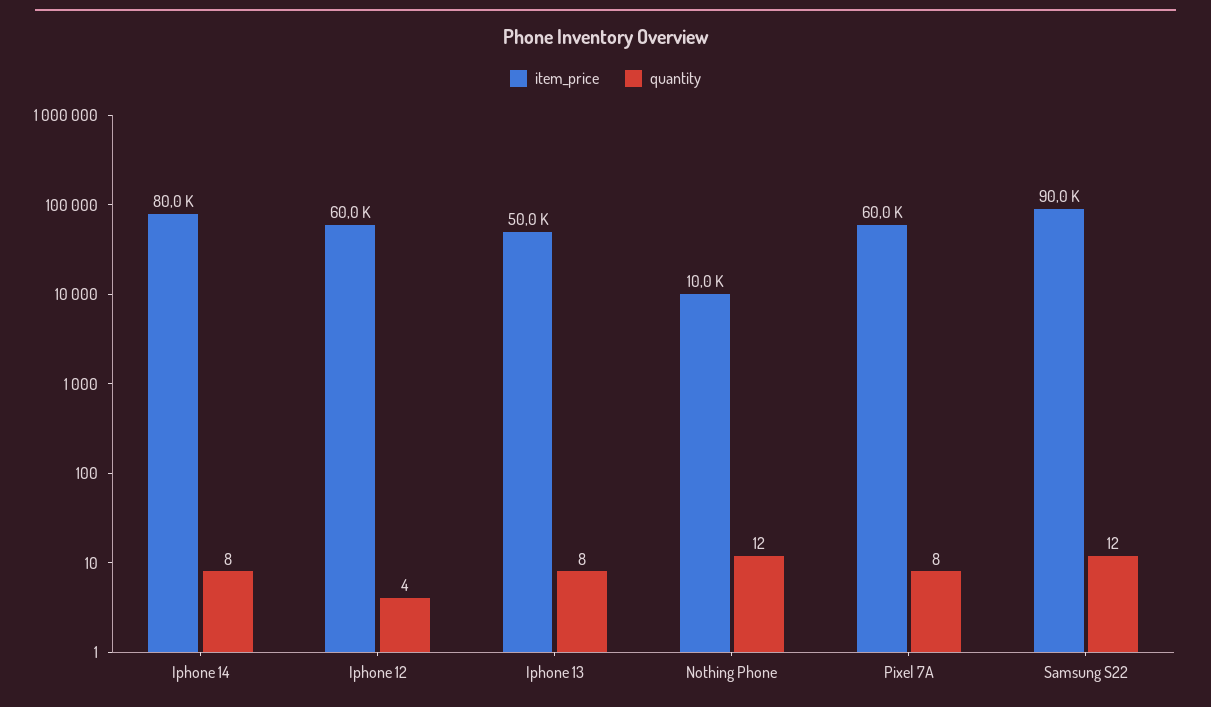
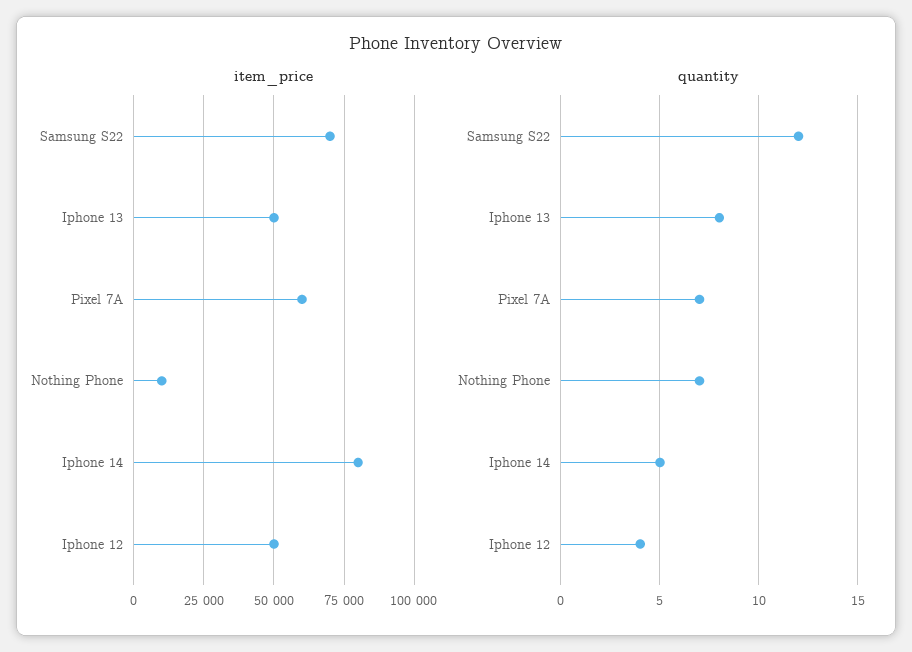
  {
    "item_price": {
      "Iphone 14": 80000,
-     "Iphone 12": 60000,
+     "Iphone 12": 50000,
      "Iphone 13": 50000,
      "Nothing Phone": 10000,
      "Pixel 7A": 60000,
-     "Samsung S22": 90000
+     "Samsung S22": 70000
    },
    "quantity": {
-     "Iphone 14": 8,
+     "Iphone 14": 5,
      "Iphone 12": 4,
      "Iphone 13": 8,
-     "Nothing Phone": 12,
+     "Nothing Phone": 7,
-     "Pixel 7A": 8,
+     "Pixel 7A": 7,
      "Samsung S22": 12
    }
  }

